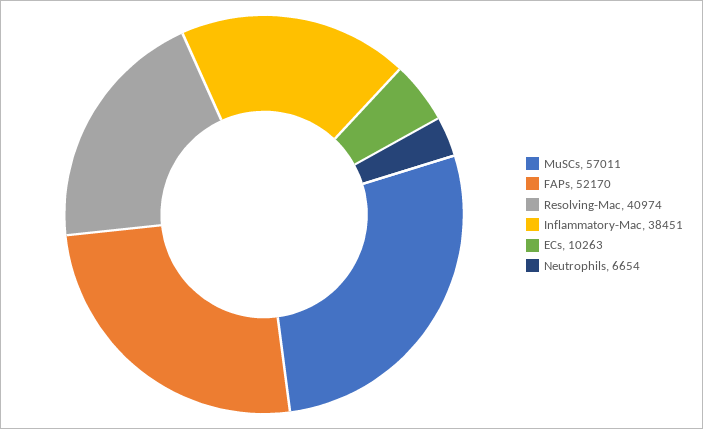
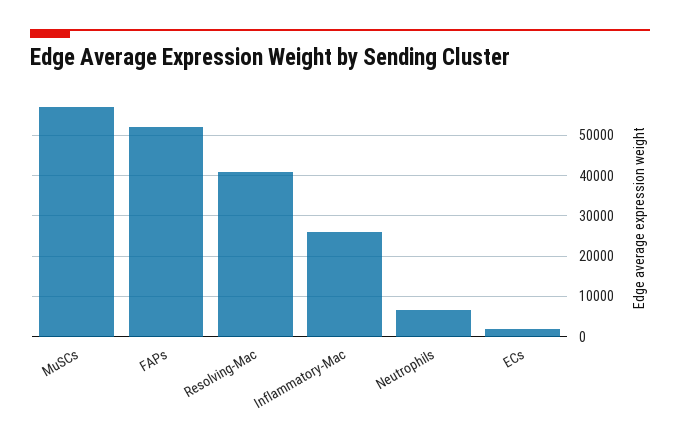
  {
    "MuSCs": 57011,
    "FAPs": 52170,
    "Resolving-Mac": 40974,
-   "Inflammatory-Mac": 38451,
+   "Inflammatory-Mac": 26000,
-   "ECs": 10263,
+   "ECs": 2000,
    "Neutrophils": 6654
  }

